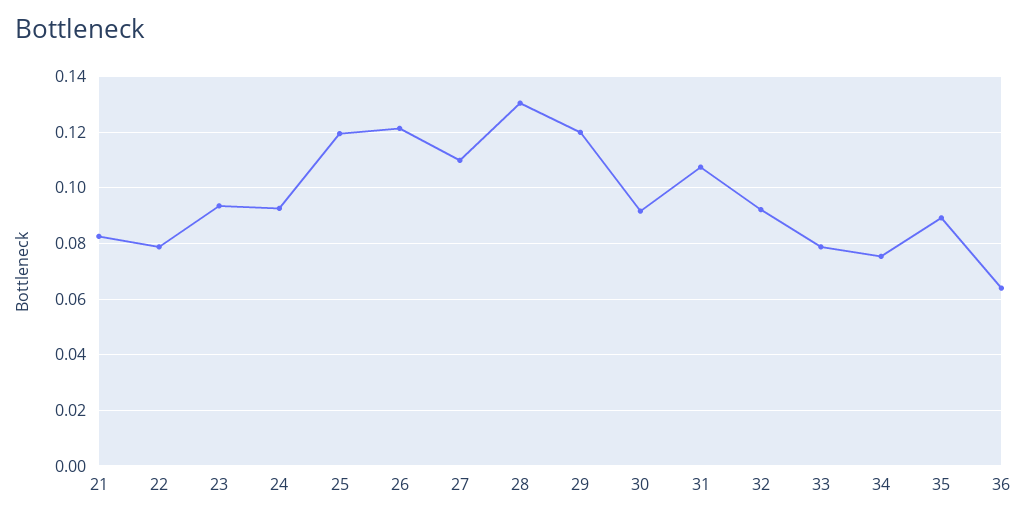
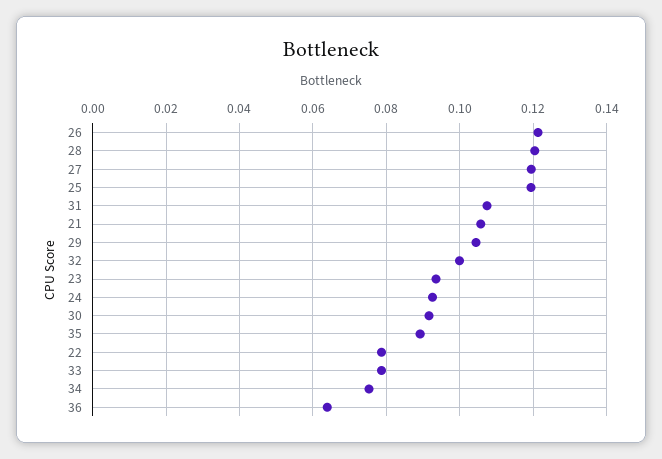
  {
-   "21": 0.0825,
+   "21": 0.106,
    "22": 0.078,
    "23": 0.094,
    "24": 0.092,
    "25": 0.12,
    "26": 0.122,
-   "27": 0.11,
+   "27": 0.12,
-   "28": 0.13,
+   "28": 0.12,
-   "29": 0.12,
+   "29": 0.104,
    "30": 0.092,
    "31": 0.108,
-   "32": 0.0925,
+   "32": 0.1,
    "33": 0.078,
    "34": 0.076,
    "35": 0.09,
    "36": 0.064
  }

